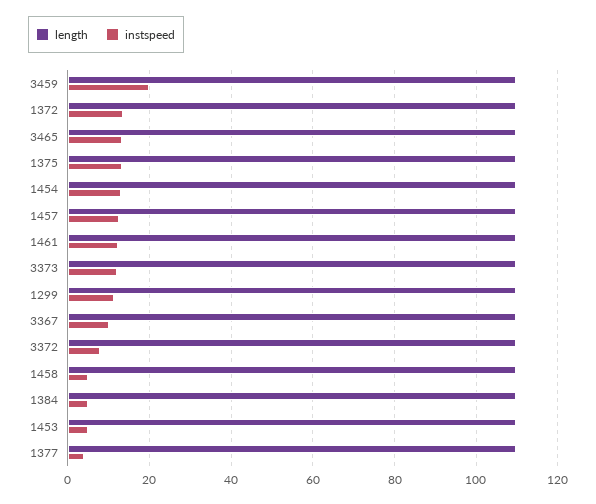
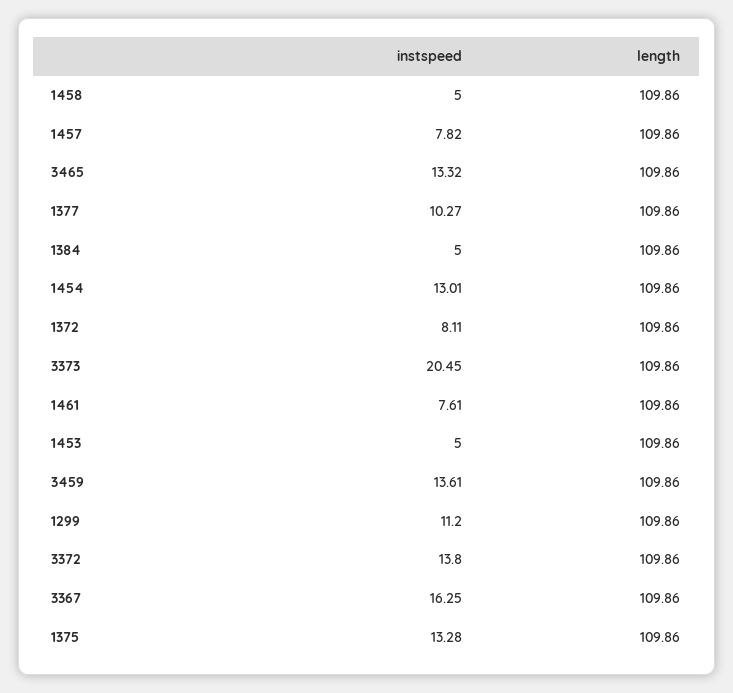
  {
    "length": {
      "3459": 109.86,
      "1372": 109.86,
      "3465": 109.86,
      "1375": 109.86,
      "1454": 109.86,
      "1457": 109.86,
      "1461": 109.86,
      "3373": 109.86,
      "1299": 109.86,
      "3367": 109.86,
      "3372": 109.86,
      "1458": 109.86,
      "1384": 109.86,
      "1453": 109.86,
      "1377": 109.86
    },
    "instspeed": {
-     "3459": 20,
+     "3459": 13.61,
-     "1372": 14,
+     "1372": 8.11,
      "3465": 13.32,
      "1375": 13.28,
      "1454": 13.01,
-     "1457": 12,
+     "1457": 7.82,
-     "1461": 12,
+     "1461": 7.61,
-     "3373": 12,
+     "3373": 20.45,
      "1299": 11.2,
-     "3367": 10,
+     "3367": 16.25,
-     "3372": 8,
+     "3372": 13.8,
      "1458": 5,
      "1384": 5,
      "1453": 5,
-     "1377": 4
+     "1377": 10.27
    }
  }

